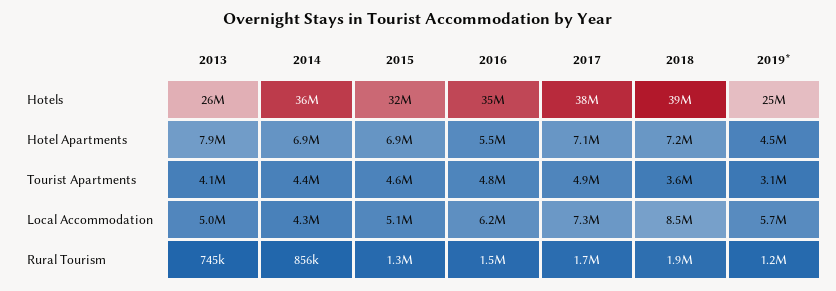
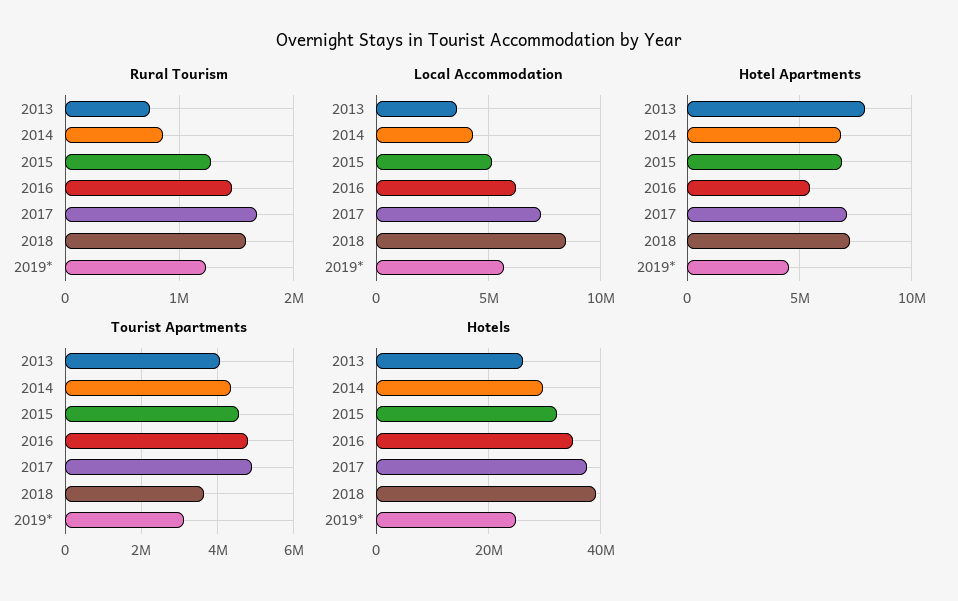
  {
    "Hotels": {
      "2013": 26000000,
-     "2014": 36000000,
+     "2014": 30000000,
      "2015": 32000000,
      "2016": 35000000,
      "2017": 38000000,
      "2018": 39000000,
      "2019*": 25000000
    },
    "Hotel Apartments": {
      "2013": 7900000,
      "2014": 6900000,
      "2015": 6900000,
      "2016": 5500000,
      "2017": 7100000,
      "2018": 7200000,
      "2019*": 4500000
    },
    "Tourist Apartments": {
      "2013": 4100000,
      "2014": 4400000,
      "2015": 4600000,
      "2016": 4800000,
      "2017": 4900000,
      "2018": 3600000,
      "2019*": 3100000
    },
    "Local Accommodation": {
-     "2013": 5000000,
+     "2013": 3500000,
      "2014": 4300000,
      "2015": 5100000,
      "2016": 6200000,
      "2017": 7300000,
      "2018": 8500000,
      "2019*": 5700000
    },
    "Rural Tourism": {
      "2013": 745000,
      "2014": 856000,
      "2015": 1300000,
      "2016": 1500000,
      "2017": 1700000,
-     "2018": 1900000,
+     "2018": 1600000,
      "2019*": 1200000
    }
  }

